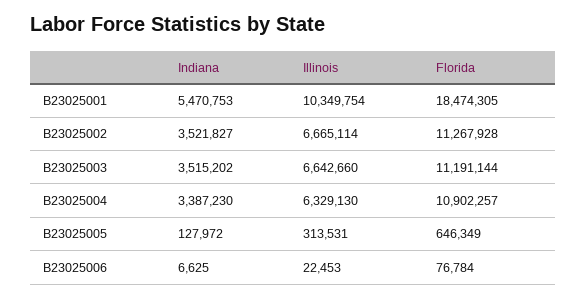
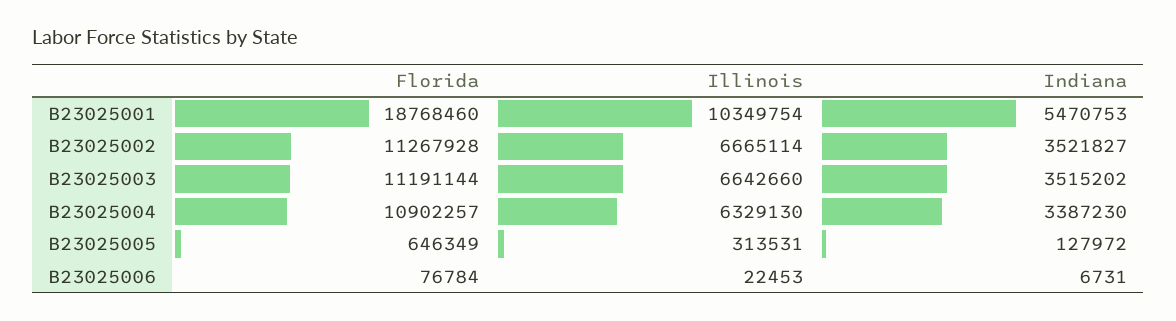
  {
    "Indiana": {
      "B23025001": 5470753,
      "B23025002": 3521827,
      "B23025003": 3515202,
      "B23025004": 3387230,
      "B23025005": 127972,
-     "B23025006": 6625
+     "B23025006": 6731
    },
    "Illinois": {
      "B23025001": 10349754,
      "B23025002": 6665114,
      "B23025003": 6642660,
      "B23025004": 6329130,
      "B23025005": 313531,
      "B23025006": 22453
    },
    "Florida": {
-     "B23025001": 18474305,
+     "B23025001": 18768460,
      "B23025002": 11267928,
      "B23025003": 11191144,
      "B23025004": 10902257,
      "B23025005": 646349,
      "B23025006": 76784
    }
  }

